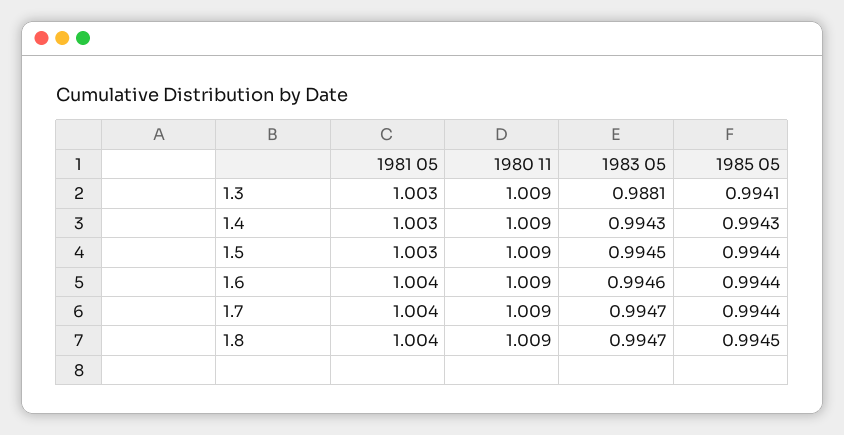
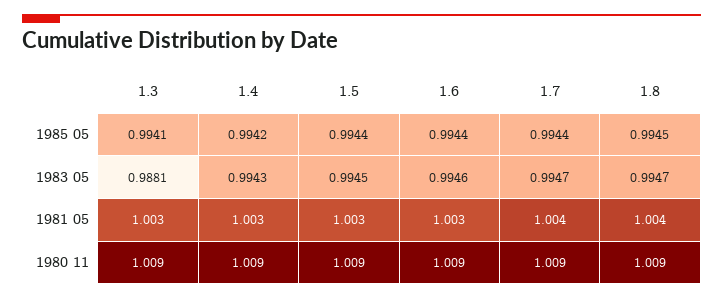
  {
    "1981 05": {
      "1.3": 1.003,
      "1.4": 1.003,
      "1.5": 1.003,
-     "1.6": 1.004,
+     "1.6": 1.003,
      "1.7": 1.004,
      "1.8": 1.004
    },
    "1980 11": {
      "1.3": 1.009,
      "1.4": 1.009,
      "1.5": 1.009,
      "1.6": 1.009,
      "1.7": 1.009,
      "1.8": 1.009
    },
    "1983 05": {
      "1.3": 0.9881,
      "1.4": 0.9943,
      "1.5": 0.9945,
      "1.6": 0.9946,
      "1.7": 0.9947,
      "1.8": 0.9947
    },
    "1985 05": {
      "1.3": 0.9941,
-     "1.4": 0.9943,
+     "1.4": 0.9942,
      "1.5": 0.9944,
      "1.6": 0.9944,
      "1.7": 0.9944,
      "1.8": 0.9945
    }
  }

